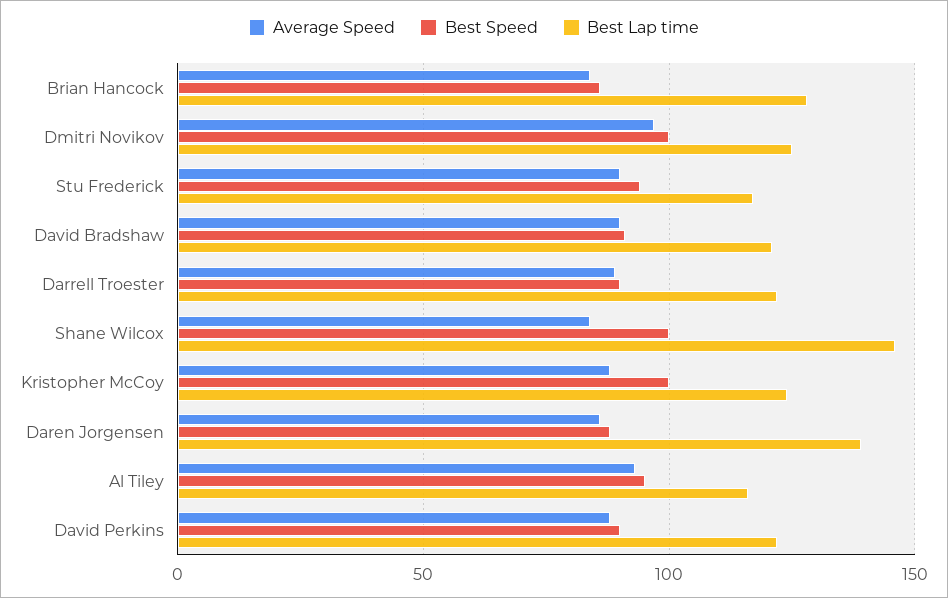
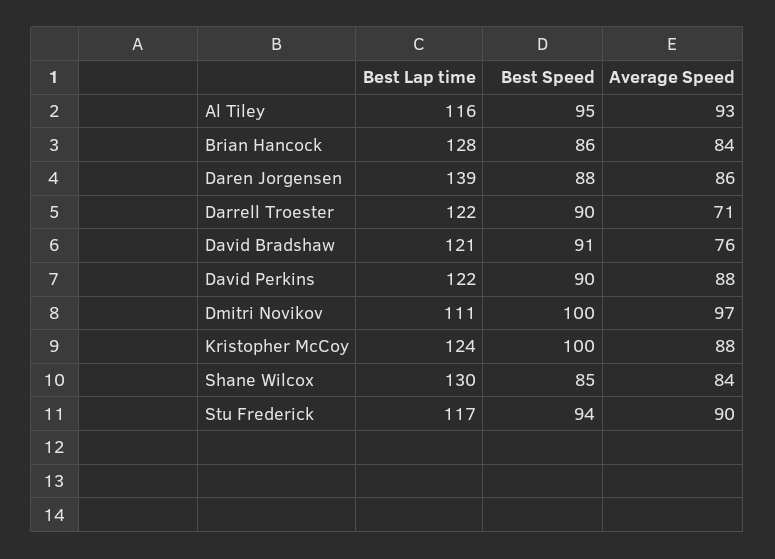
  {
    "Average Speed": {
      "Brian Hancock": 84,
      "Dmitri Novikov": 97,
      "Stu Frederick": 90,
-     "David Bradshaw": 90,
+     "David Bradshaw": 76,
-     "Darrell Troester": 90,
+     "Darrell Troester": 71,
      "Shane Wilcox": 84,
      "Kristopher McCoy": 88,
      "Daren Jorgensen": 86,
      "Al Tiley": 93,
      "David Perkins": 88
    },
    "Best Speed": {
      "Brian Hancock": 86,
      "Dmitri Novikov": 100,
      "Stu Frederick": 94,
      "David Bradshaw": 91,
      "Darrell Troester": 90,
-     "Shane Wilcox": 100,
+     "Shane Wilcox": 85,
      "Kristopher McCoy": 100,
      "Daren Jorgensen": 88,
      "Al Tiley": 95,
      "David Perkins": 90
    },
    "Best Lap time": {
      "Brian Hancock": 128,
-     "Dmitri Novikov": 125,
+     "Dmitri Novikov": 111,
      "Stu Frederick": 117,
      "David Bradshaw": 121,
      "Darrell Troester": 122,
-     "Shane Wilcox": 145,
+     "Shane Wilcox": 130,
      "Kristopher McCoy": 124,
      "Daren Jorgensen": 139,
      "Al Tiley": 116,
      "David Perkins": 122
    }
  }

